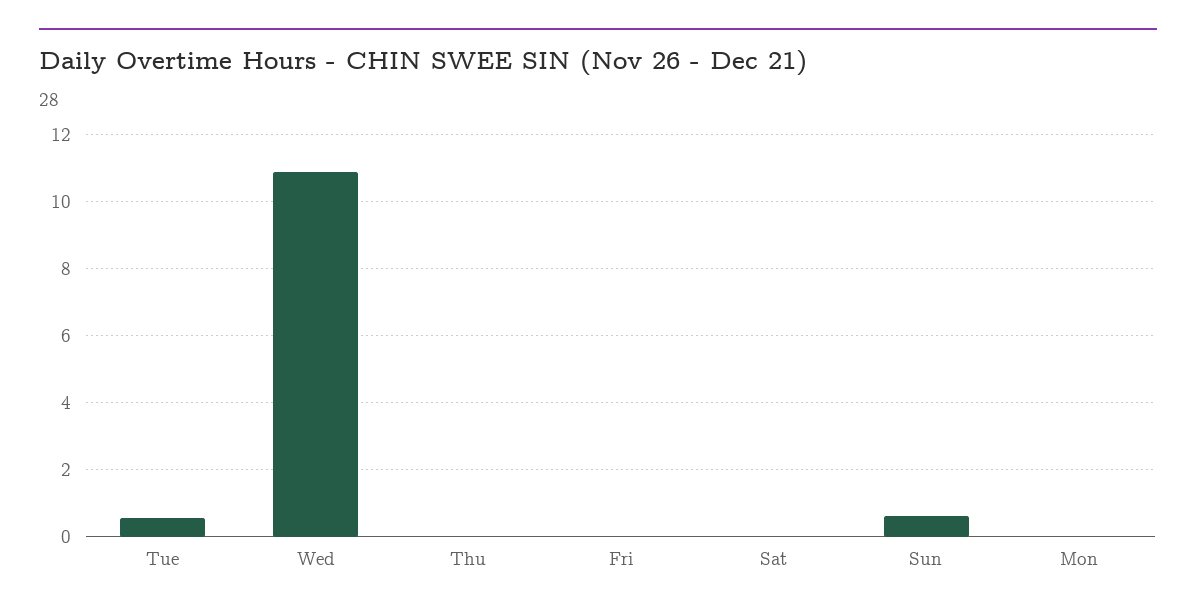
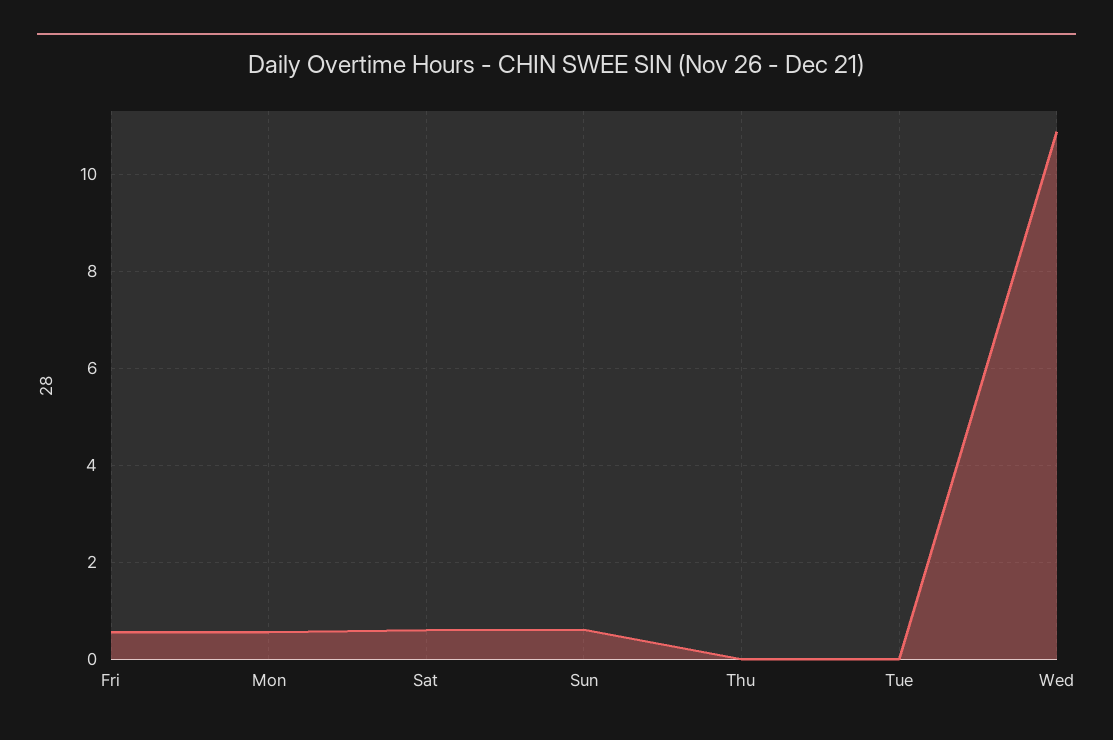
  {
-   "Tue": 0.6,
+   "Tue": 0,
    "Wed": 10.8,
    "Thu": 0,
-   "Fri": 0,
+   "Fri": 0.6,
-   "Sat": 0,
+   "Sat": 0.6,
    "Sun": 0.6,
-   "Mon": 0
+   "Mon": 0.6
  }

